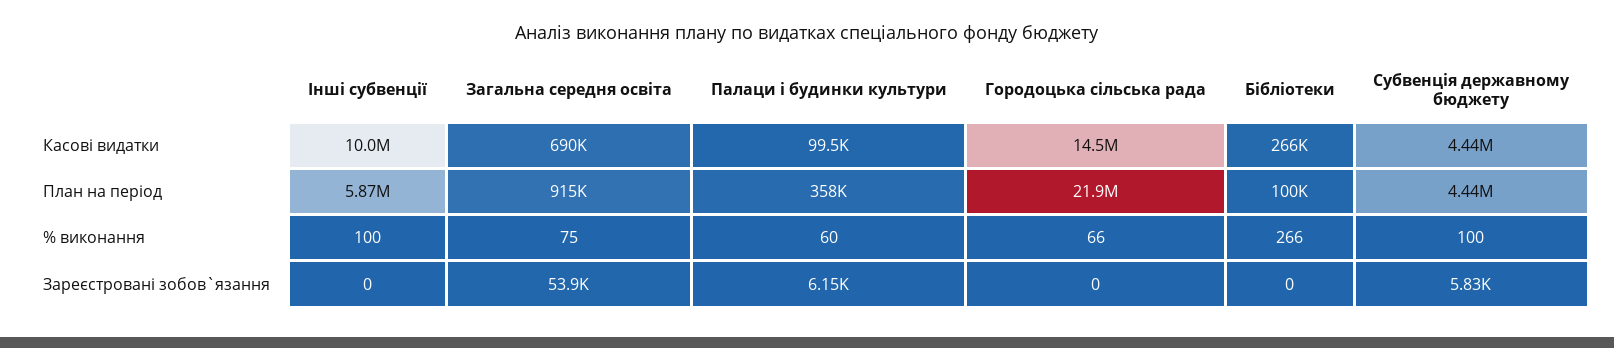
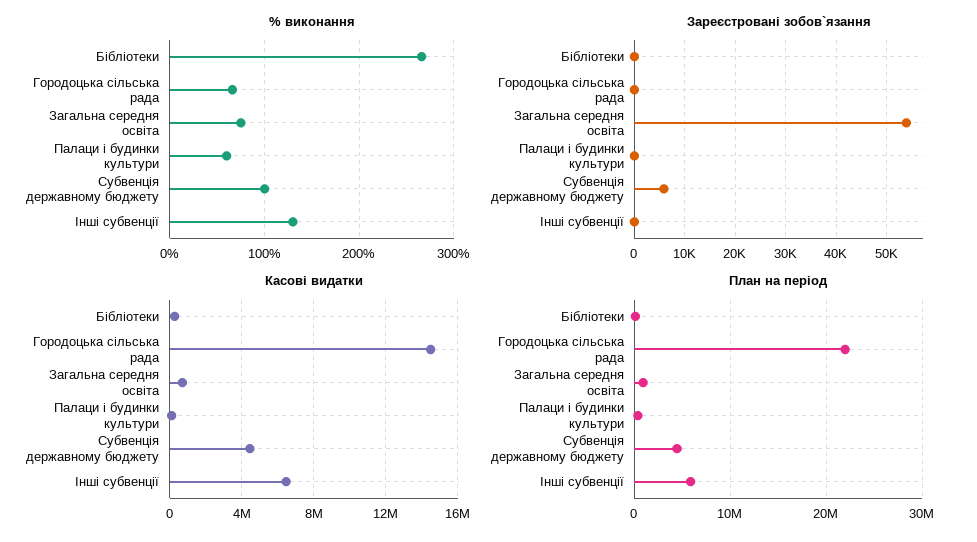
  {
    "Касові видатки": {
-     "Інші субвенції": 10000000,
+     "Інші субвенції": 6500000,
      "Загальна середня освіта": 690000,
      "Палаци і будинки культури": 99500,
      "Городоцька сільська рада": 14500000,
      "Бібліотеки": 266000,
      "Субвенція державному бюджету": 4440000
    },
    "План на період": {
      "Інші субвенції": 5870000,
      "Загальна середня освіта": 915000,
      "Палаци і будинки культури": 358000,
      "Городоцька сільська рада": 21900000,
      "Бібліотеки": 100000,
      "Субвенція державному бюджету": 4440000
    },
    "% виконання": {
-     "Інші субвенції": 100,
+     "Інші субвенції": 130,
      "Загальна середня освіта": 75,
      "Палаци і будинки культури": 60,
      "Городоцька сільська рада": 66,
      "Бібліотеки": 266,
      "Субвенція державному бюджету": 100
    },
    "Зареєстровані зобов`язання": {
      "Інші субвенції": 0,
      "Загальна середня освіта": 53900,
-     "Палаци і будинки культури": 6150,
+     "Палаци і будинки культури": 0,
      "Городоцька сільська рада": 0,
      "Бібліотеки": 0,
      "Субвенція державному бюджету": 5830
    }
  }

